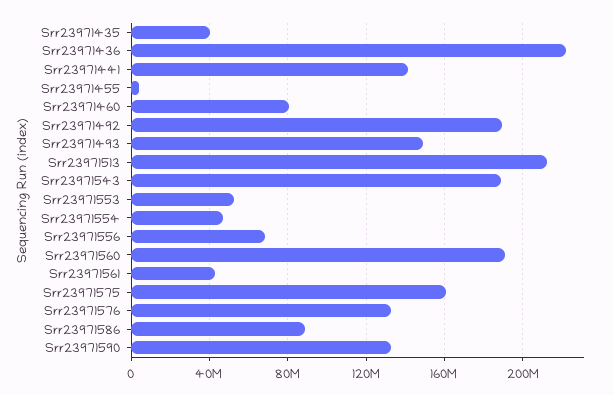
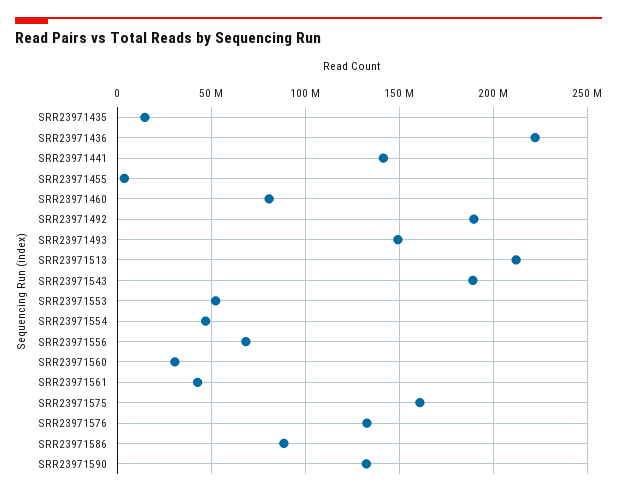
  {
-   "Srr23971435": 40000000,
+   "Srr23971435": 15000000,
    "Srr23971436": 220000000,
    "Srr23971441": 140000000,
    "Srr23971455": 5000000,
    "Srr23971460": 80000000,
    "Srr23971492": 190000000,
    "Srr23971493": 150000000,
    "Srr23971513": 210000000,
    "Srr23971543": 190000000,
    "Srr23971553": 50000000,
    "Srr23971554": 45000000,
    "Srr23971556": 70000000,
-   "Srr23971560": 190000000,
+   "Srr23971560": 30000000,
    "Srr23971561": 45000000,
    "Srr23971575": 160000000,
    "Srr23971576": 135000000,
    "Srr23971586": 90000000,
    "Srr23971590": 135000000
  }

